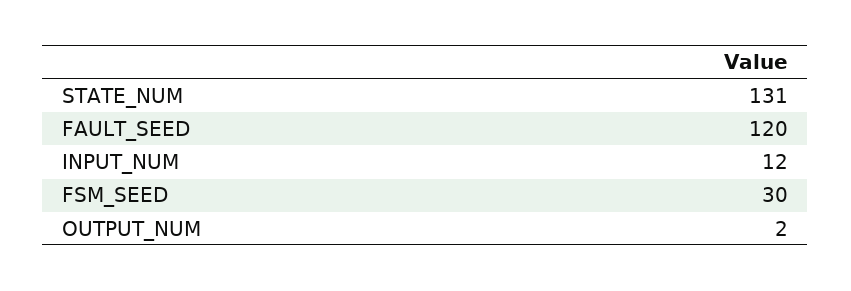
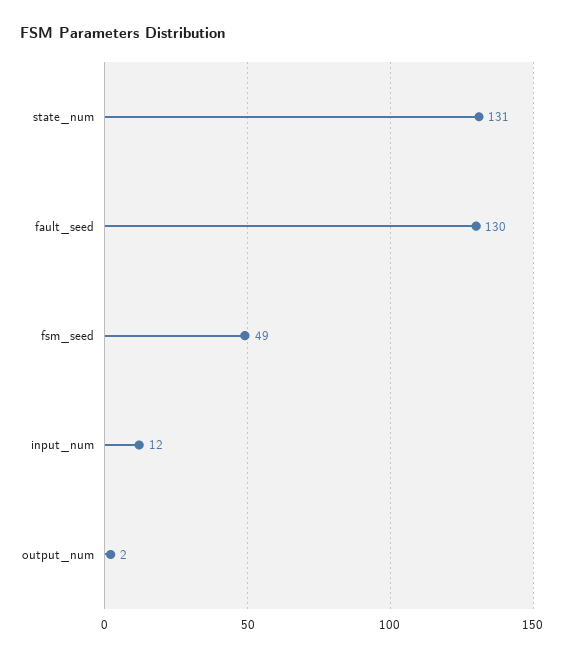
  {
    "STATE_NUM": 131,
-   "FAULT_SEED": 120,
+   "FAULT_SEED": 130,
    "INPUT_NUM": 12,
-   "FSM_SEED": 30,
+   "FSM_SEED": 49,
    "OUTPUT_NUM": 2
  }

